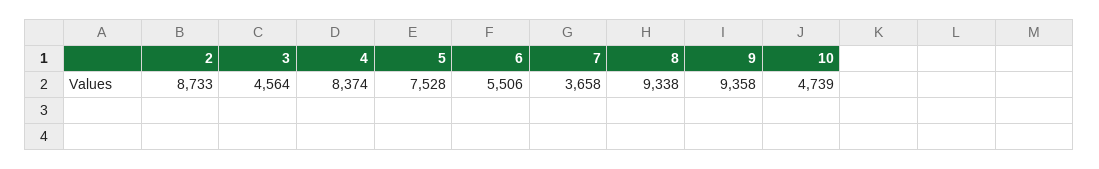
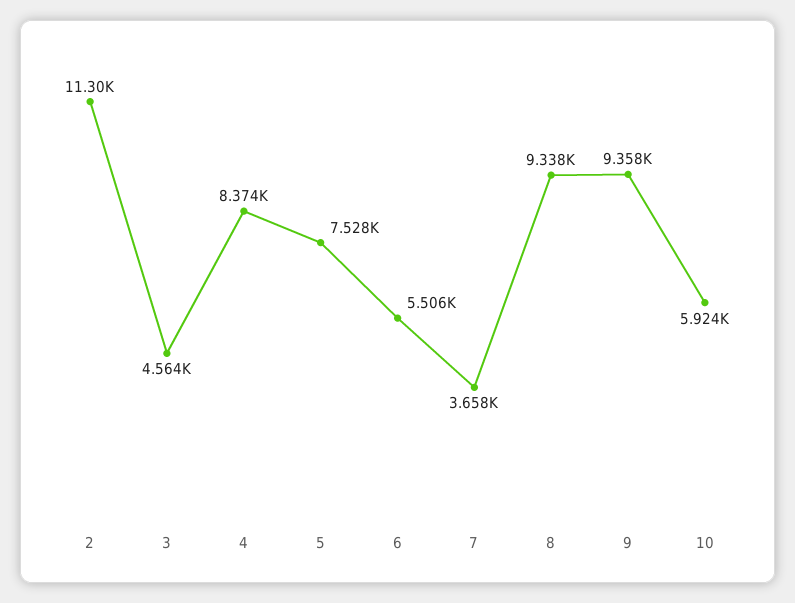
  {
-   "2": 8733,
+   "2": 11300,
    "3": 4564,
    "4": 8374,
    "5": 7528,
    "6": 5506,
    "7": 3658,
    "8": 9338,
    "9": 9358,
-   "10": 4739
+   "10": 5924
  }

